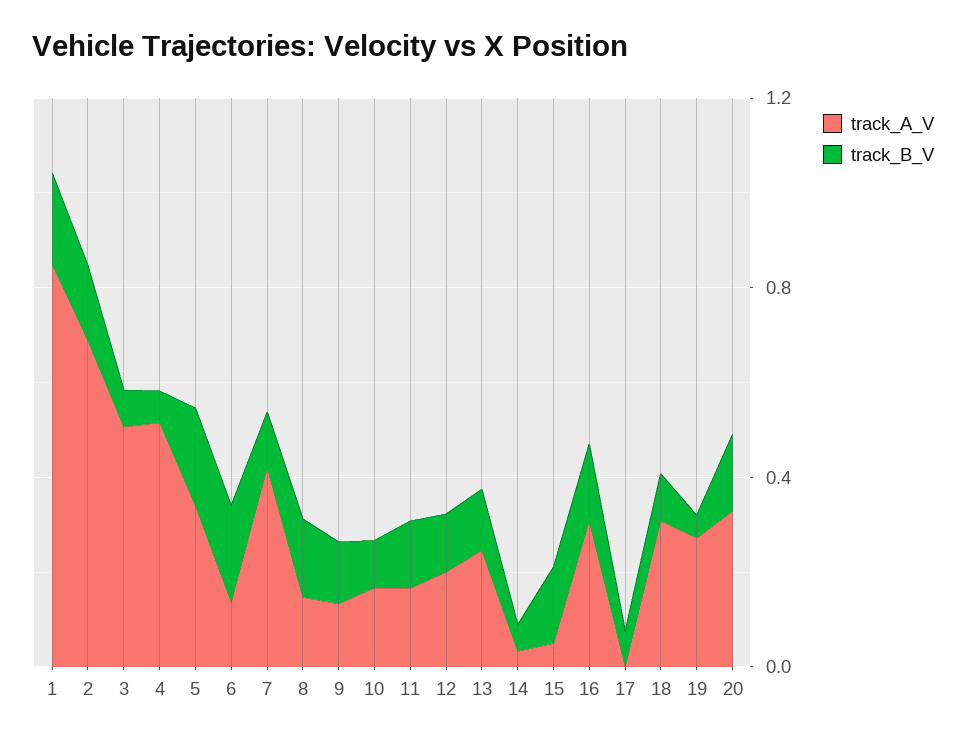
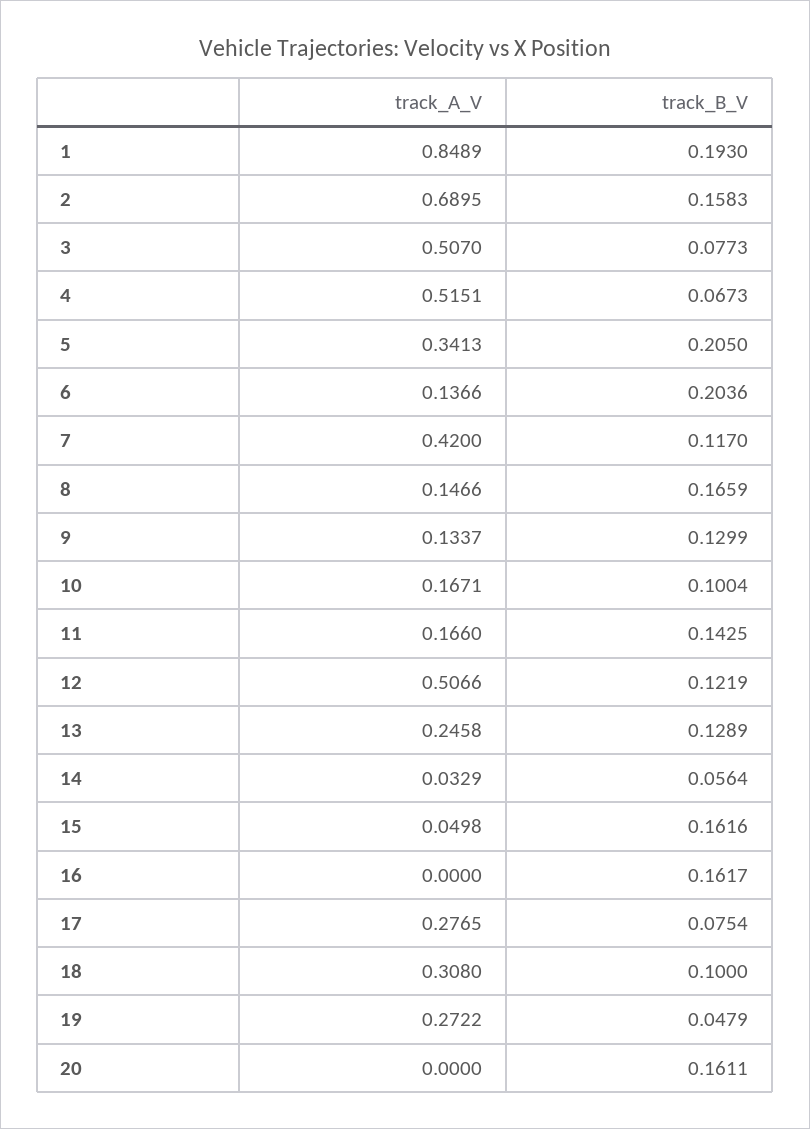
  {
    "track_A_V": {
      "1": 0.8489,
      "2": 0.6895,
      "3": 0.507,
      "4": 0.5151,
      "5": 0.3413,
      "6": 0.1366,
      "7": 0.42,
      "8": 0.1466,
      "9": 0.1337,
      "10": 0.1671,
      "11": 0.166,
-     "12": 0.2,
+     "12": 0.5066,
      "13": 0.2458,
      "14": 0.0329,
      "15": 0.0498,
-     "16": 0.3,
+     "16": 0,
-     "17": 0,
+     "17": 0.2765,
      "18": 0.308,
      "19": 0.2722,
-     "20": 0.3
+     "20": 0
    },
    "track_B_V": {
      "1": 0.193,
      "2": 0.1583,
      "3": 0.0773,
      "4": 0.0673,
      "5": 0.205,
      "6": 0.2036,
      "7": 0.117,
      "8": 0.1659,
      "9": 0.1299,
      "10": 0.1004,
      "11": 0.1425,
      "12": 0.1219,
      "13": 0.1289,
      "14": 0.0564,
      "15": 0.1616,
      "16": 0.1617,
      "17": 0.0754,
      "18": 0.1,
      "19": 0.0479,
      "20": 0.1611
    }
  }

